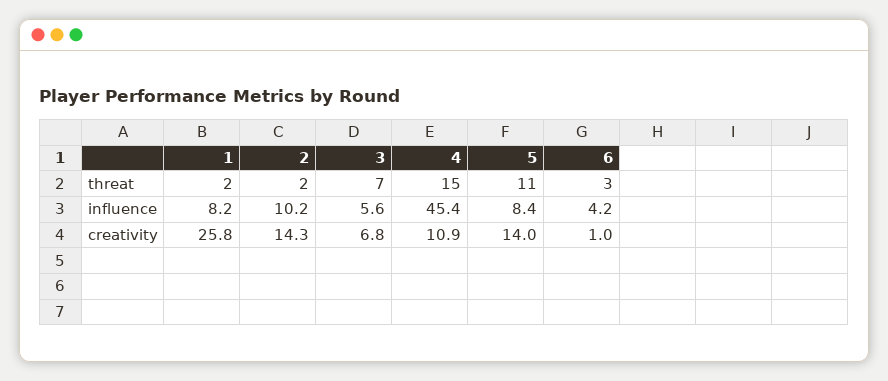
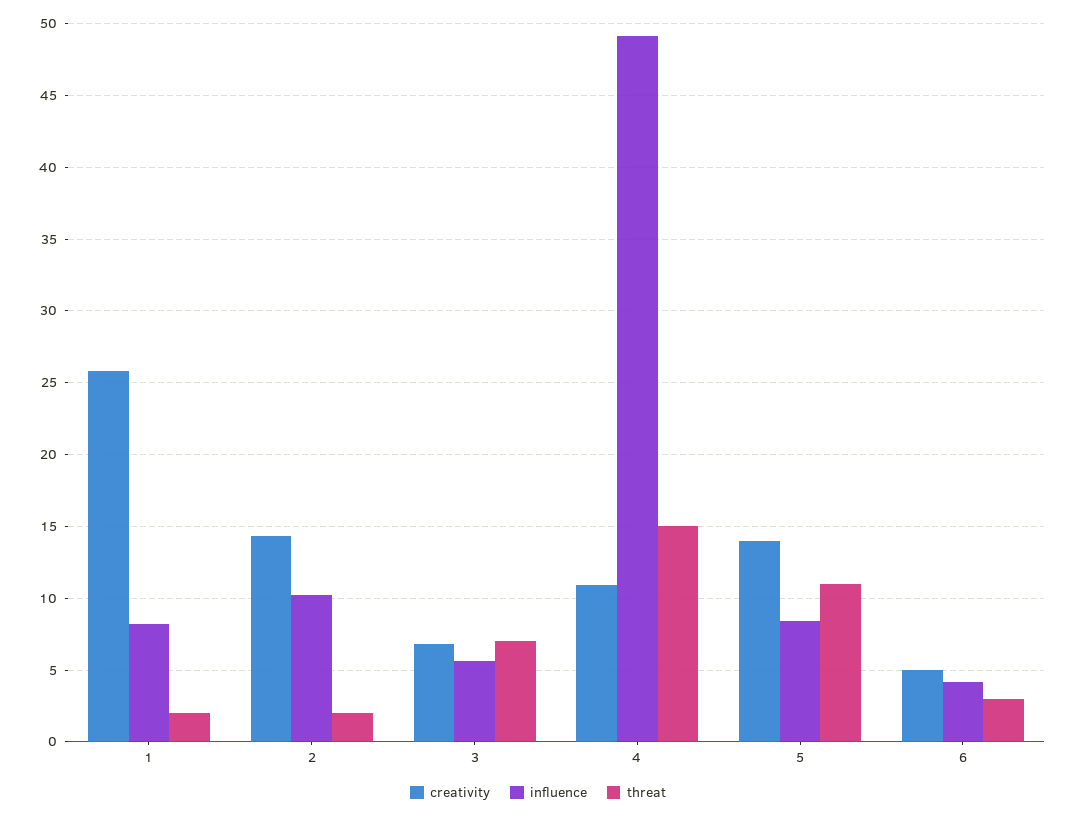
  {
    "threat": {
      "1": 2,
      "2": 2,
      "3": 7,
      "4": 15,
      "5": 11,
      "6": 3
    },
    "influence": {
      "1": 8.2,
      "2": 10.2,
      "3": 5.6,
-     "4": 45.4,
+     "4": 49,
      "5": 8.4,
      "6": 4.2
    },
    "creativity": {
      "1": 25.8,
      "2": 14.3,
      "3": 6.8,
      "4": 10.9,
      "5": 14,
-     "6": 1
+     "6": 5
    }
  }

